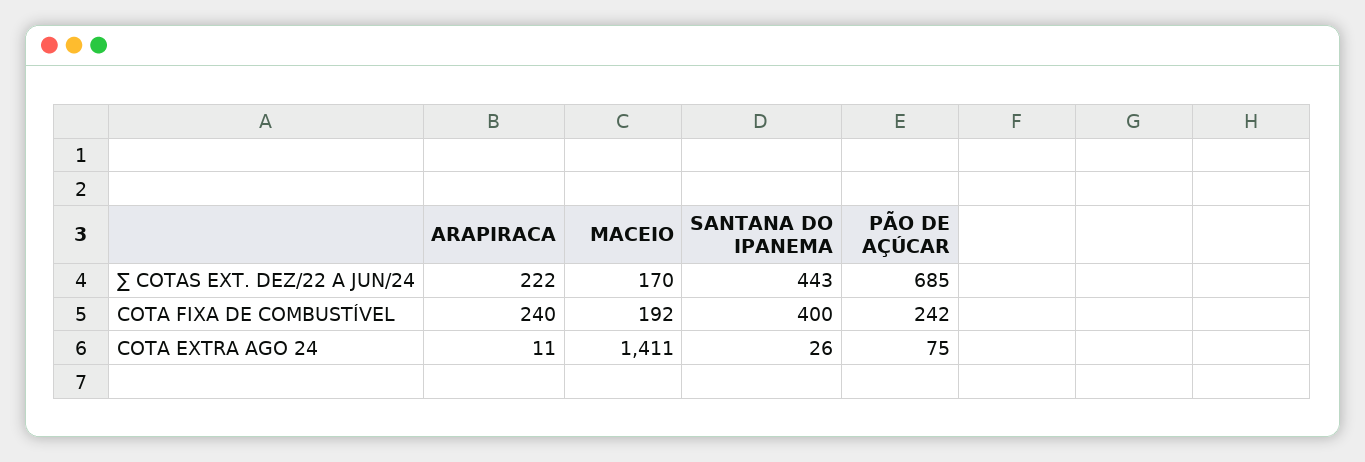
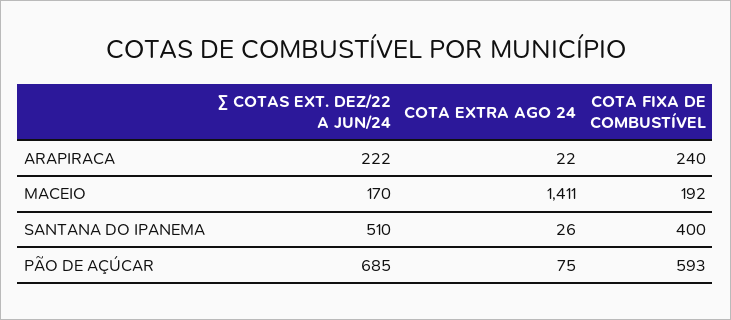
  {
    "ARAPIRACA": {
      "∑ COTAS EXT. DEZ/22 A JUN/24": 222,
      "COTA FIXA DE COMBUSTÍVEL": 240,
-     "COTA EXTRA AGO 24": 11
+     "COTA EXTRA AGO 24": 22
    },
    "MACEIO": {
      "∑ COTAS EXT. DEZ/22 A JUN/24": 170,
      "COTA FIXA DE COMBUSTÍVEL": 192,
      "COTA EXTRA AGO 24": 1411
    },
    "SANTANA DO IPANEMA": {
-     "∑ COTAS EXT. DEZ/22 A JUN/24": 443,
+     "∑ COTAS EXT. DEZ/22 A JUN/24": 510,
      "COTA FIXA DE COMBUSTÍVEL": 400,
      "COTA EXTRA AGO 24": 26
    },
    "PÃO DE AÇÚCAR": {
      "∑ COTAS EXT. DEZ/22 A JUN/24": 685,
-     "COTA FIXA DE COMBUSTÍVEL": 242,
+     "COTA FIXA DE COMBUSTÍVEL": 593,
      "COTA EXTRA AGO 24": 75
    }
  }

